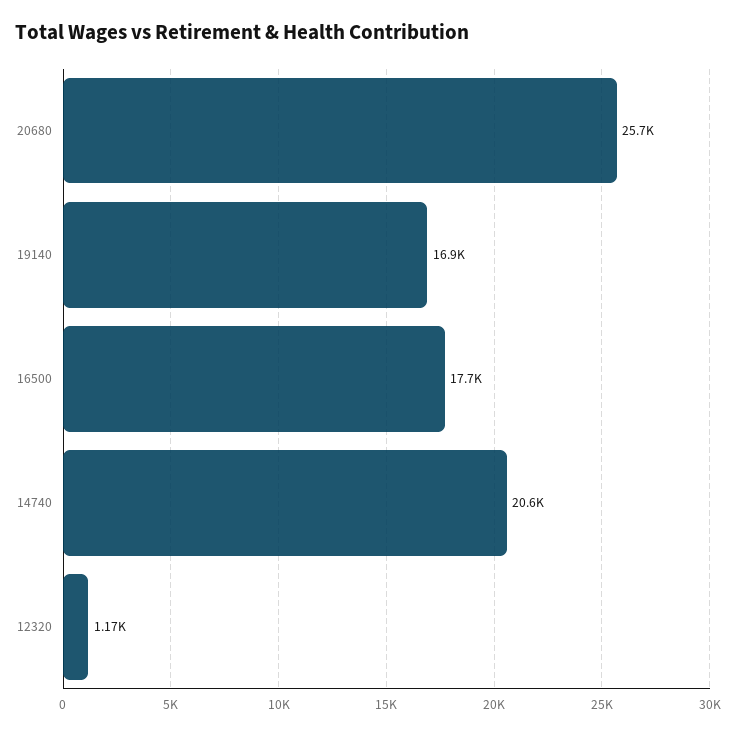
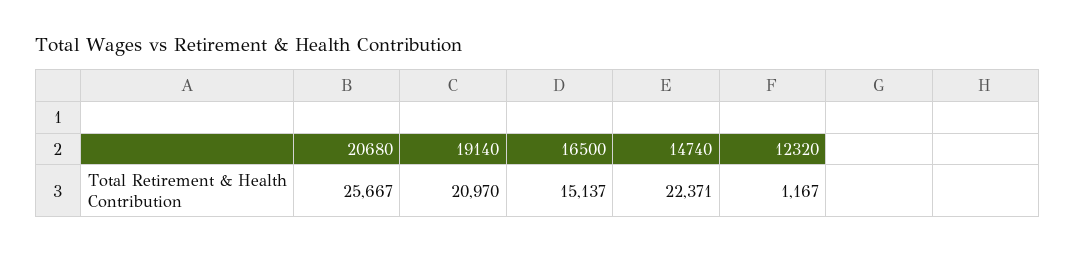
  {
    "20680": 25667,
-   "19140": 16900,
+   "19140": 20970,
-   "16500": 17700,
+   "16500": 15137,
-   "14740": 20600,
+   "14740": 22371,
    "12320": 1167
  }

